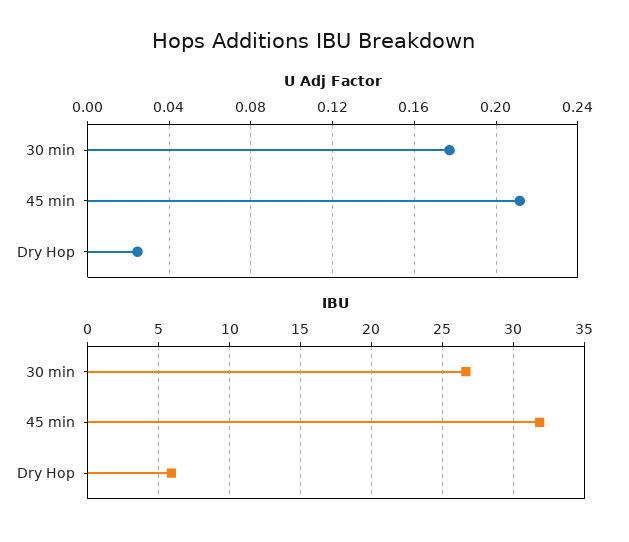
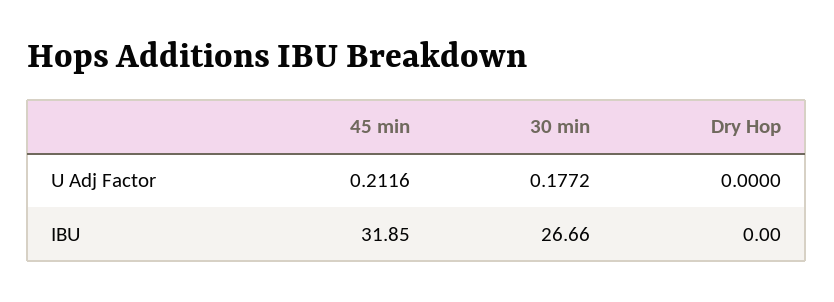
  {
    "U Adj Factor": {
      "30 min": 0.1772,
      "45 min": 0.2116,
-     "Dry Hop": 0.025
+     "Dry Hop": 0
    },
    "IBU": {
      "30 min": 26.66,
      "45 min": 31.85,
-     "Dry Hop": 6
+     "Dry Hop": 0
    }
  }

